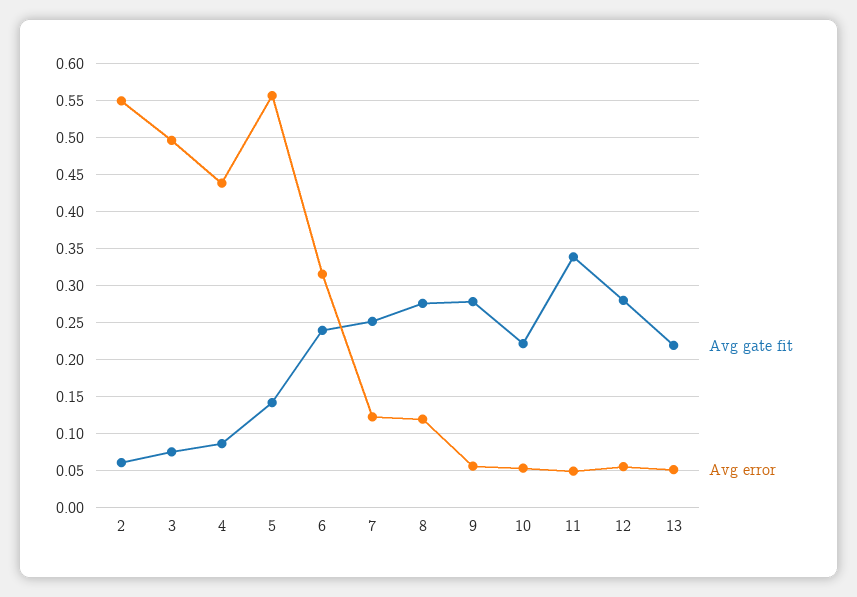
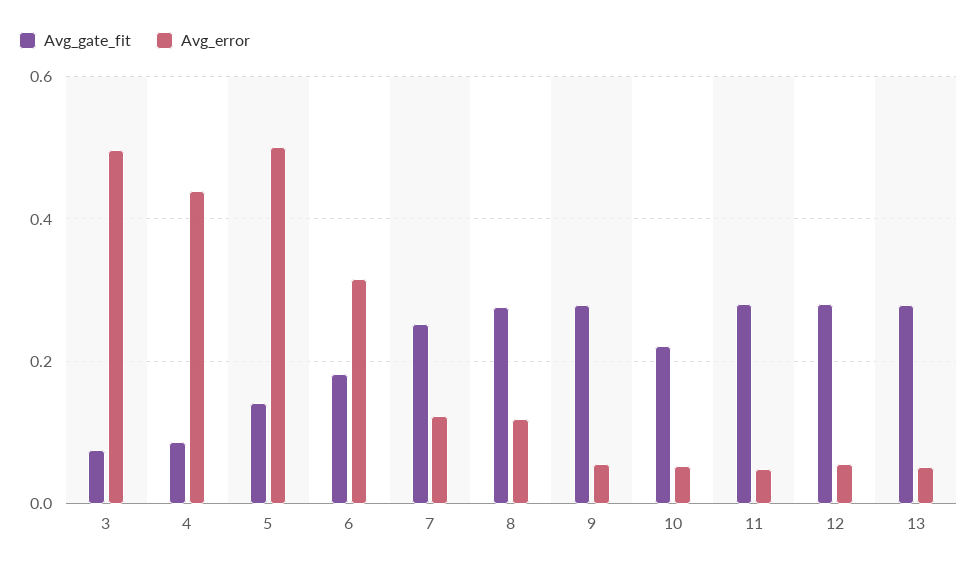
  {
    "Avg gate fit": {
-     "2": 0.06,
      "3": 0.08,
      "4": 0.09,
      "5": 0.14,
-     "6": 0.24,
+     "6": 0.18,
      "7": 0.25,
      "8": 0.28,
      "9": 0.28,
      "10": 0.22,
-     "11": 0.34,
+     "11": 0.28,
      "12": 0.28,
-     "13": 0.22
+     "13": 0.28
    },
    "Avg error": {
-     "2": 0.55,
      "3": 0.5,
      "4": 0.44,
-     "5": 0.56,
+     "5": 0.5,
      "6": 0.32,
      "7": 0.12,
      "8": 0.12,
      "9": 0.06,
      "10": 0.05,
      "11": 0.05,
      "12": 0.06,
      "13": 0.05
    }
  }

